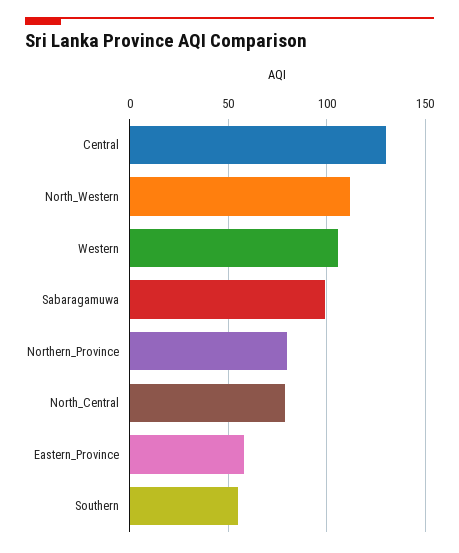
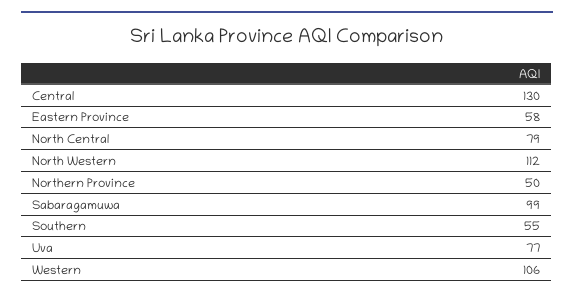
  {
    "Central": 130,
    "North_Western": 112,
    "Western": 106,
    "Sabaragamuwa": 99,
-   "Northern_Province": 80,
+   "Northern_Province": 50,
    "North_Central": 79,
    "Eastern_Province": 58,
-   "Southern": 55
+   "Southern": 55,
+   "Uva": 77
  }

